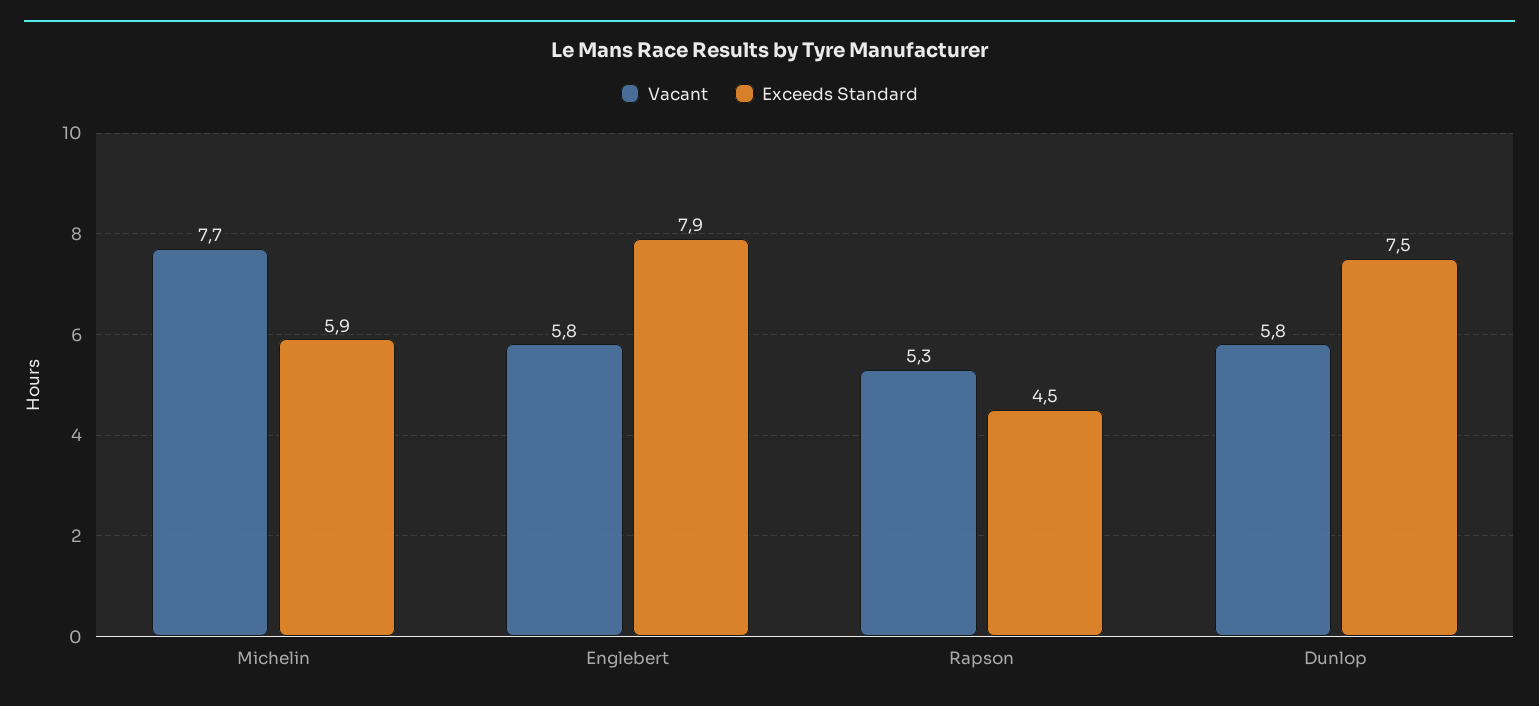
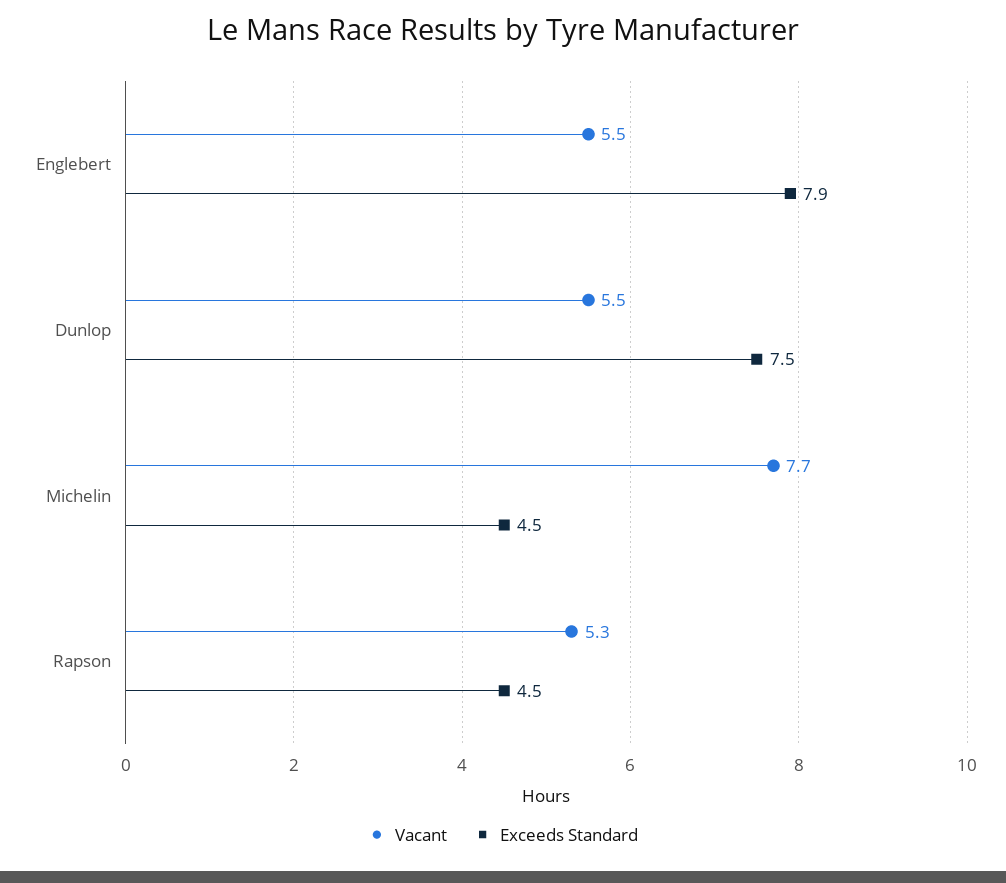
  {
    "Vacant": {
      "Michelin": 7.7,
-     "Englebert": 5.8,
+     "Englebert": 5.5,
      "Rapson": 5.3,
-     "Dunlop": 5.8
+     "Dunlop": 5.5
    },
    "Exceeds Standard": {
-     "Michelin": 5.9,
+     "Michelin": 4.5,
      "Englebert": 7.9,
      "Rapson": 4.5,
      "Dunlop": 7.5
    }
  }

